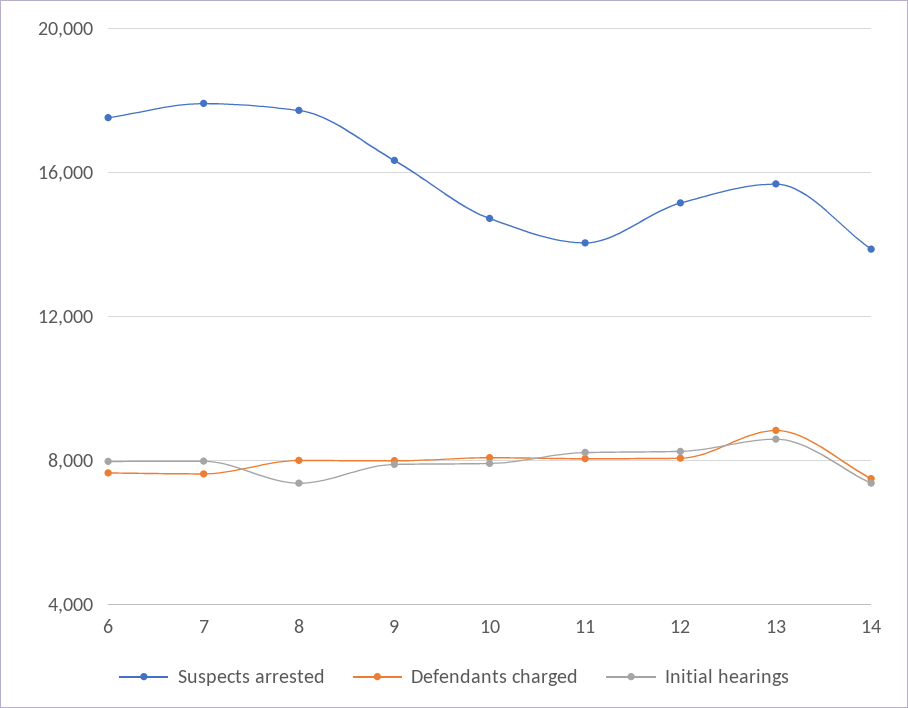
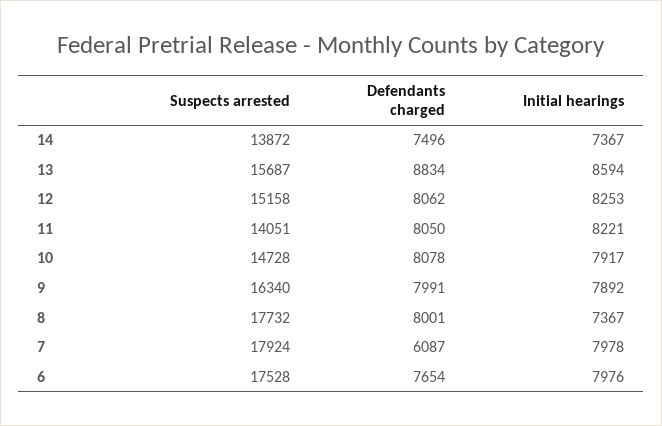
  {
    "Suspects arrested": {
      "6": 17528,
      "7": 17924,
      "8": 17732,
      "9": 16340,
      "10": 14728,
      "11": 14051,
      "12": 15158,
      "13": 15687,
      "14": 13872
    },
    "Defendants charged": {
      "6": 7654,
-     "7": 7500,
+     "7": 6087,
      "8": 8001,
      "9": 7991,
      "10": 8078,
      "11": 8050,
      "12": 8062,
      "13": 8834,
      "14": 7496
    },
    "Initial hearings": {
      "6": 7976,
      "7": 7978,
      "8": 7367,
      "9": 7892,
      "10": 7917,
      "11": 8221,
      "12": 8253,
      "13": 8594,
      "14": 7367
    }
  }

